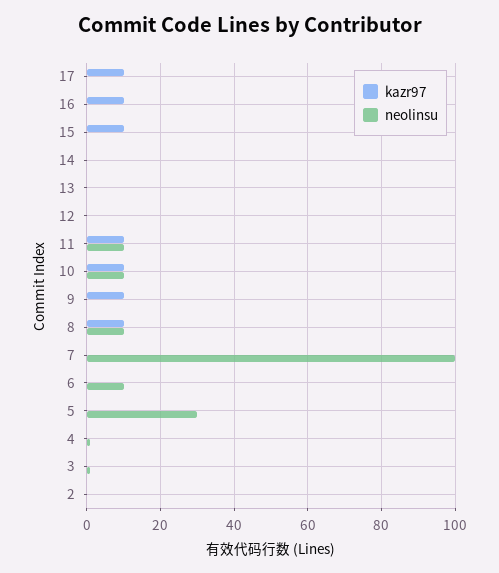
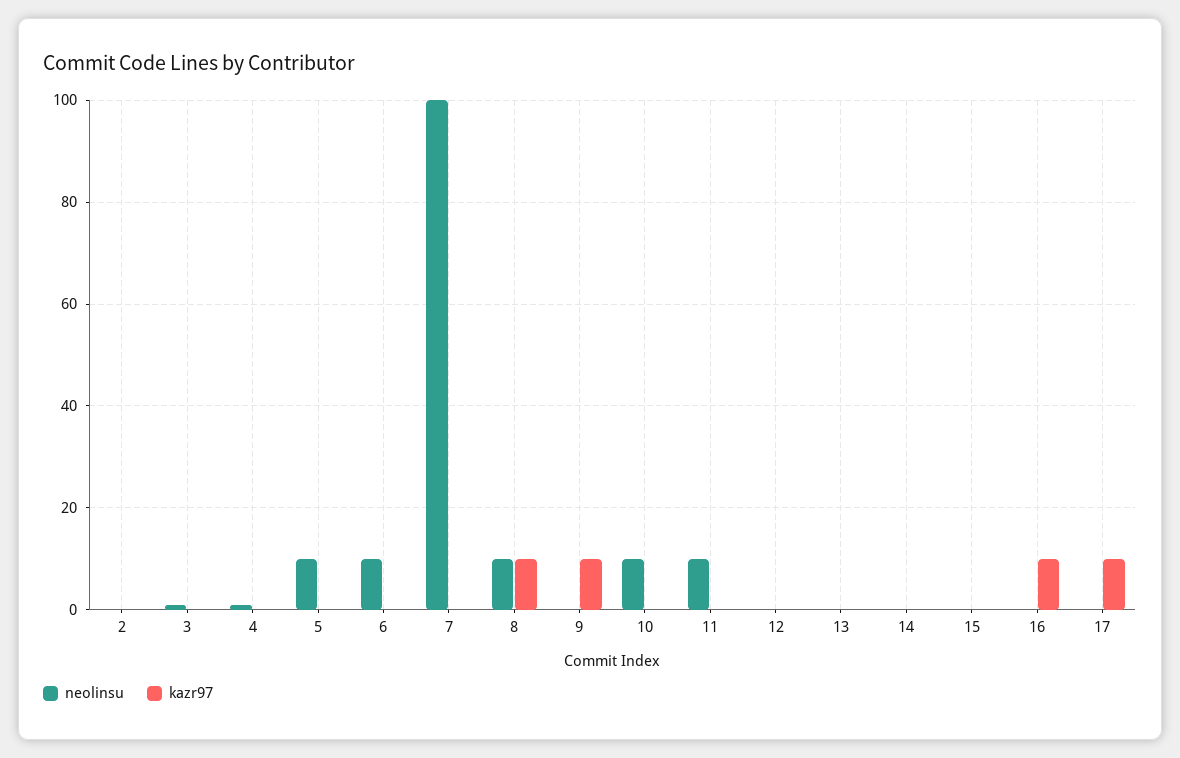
  {
    "kazr97": {
      "17": 10,
      "16": 10,
-     "15": 10,
+     "15": 0,
      "14": 0,
      "13": 0,
      "12": 0,
-     "11": 10,
+     "11": 0,
-     "10": 10,
+     "10": 0,
      "9": 10,
      "8": 10,
      "7": 0,
      "6": 0,
      "5": 0,
      "4": 0,
      "3": 0,
      "2": 0
    },
    "neolinsu": {
      "17": 0,
      "16": 0,
      "15": 0,
      "14": 0,
      "13": 0,
      "12": 0,
      "11": 10,
      "10": 10,
      "9": 0,
      "8": 10,
      "7": 100,
      "6": 10,
-     "5": 30,
+     "5": 10,
      "4": 0,
      "3": 0,
      "2": 0
    }
  }

